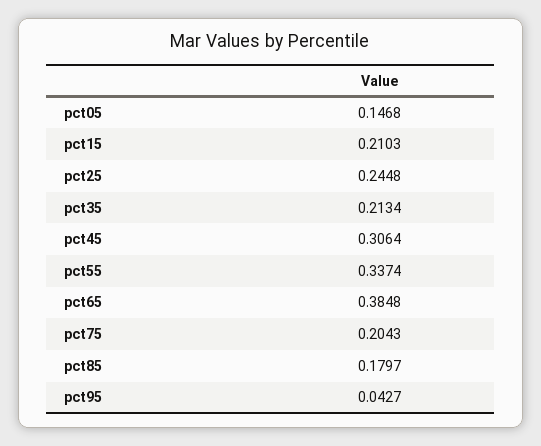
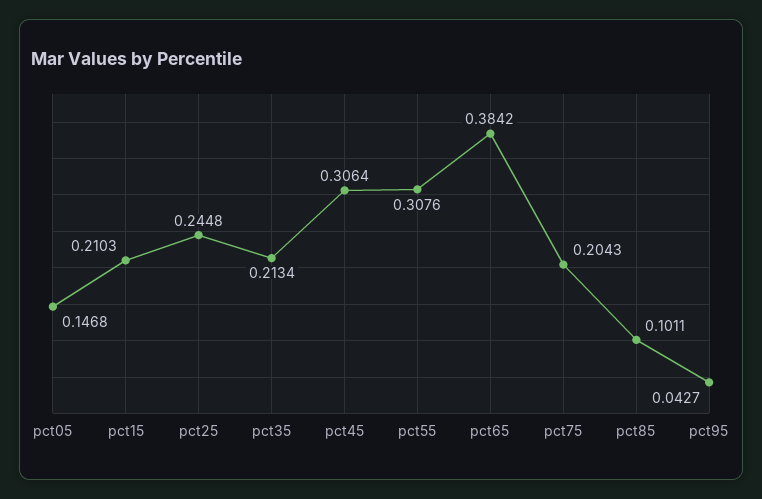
  {
    "pct05": 0.1468,
    "pct15": 0.2103,
    "pct25": 0.2448,
    "pct35": 0.2134,
    "pct45": 0.3064,
-   "pct55": 0.3374,
+   "pct55": 0.3076,
-   "pct65": 0.3848,
+   "pct65": 0.3842,
    "pct75": 0.2043,
-   "pct85": 0.1797,
+   "pct85": 0.1011,
    "pct95": 0.0427
  }

